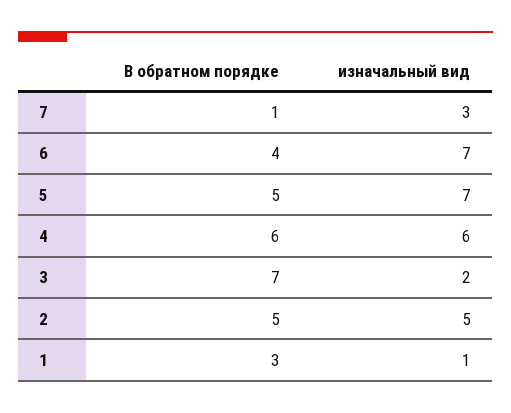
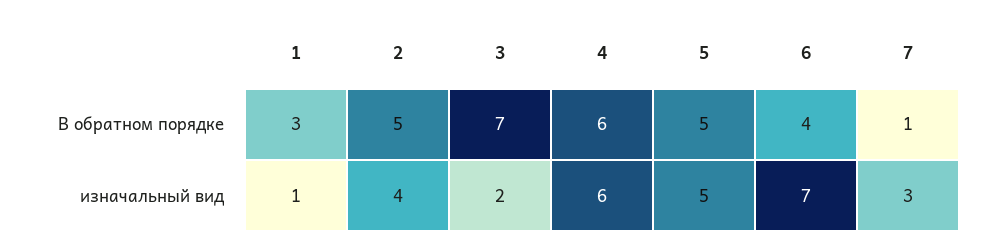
  {
    "В обратном порядке": {
      "7": 1,
      "6": 4,
      "5": 5,
      "4": 6,
      "3": 7,
      "2": 5,
      "1": 3
    },
    "изначальный вид": {
      "7": 3,
      "6": 7,
-     "5": 7,
+     "5": 5,
      "4": 6,
      "3": 2,
-     "2": 5,
+     "2": 4,
      "1": 1
    }
  }

